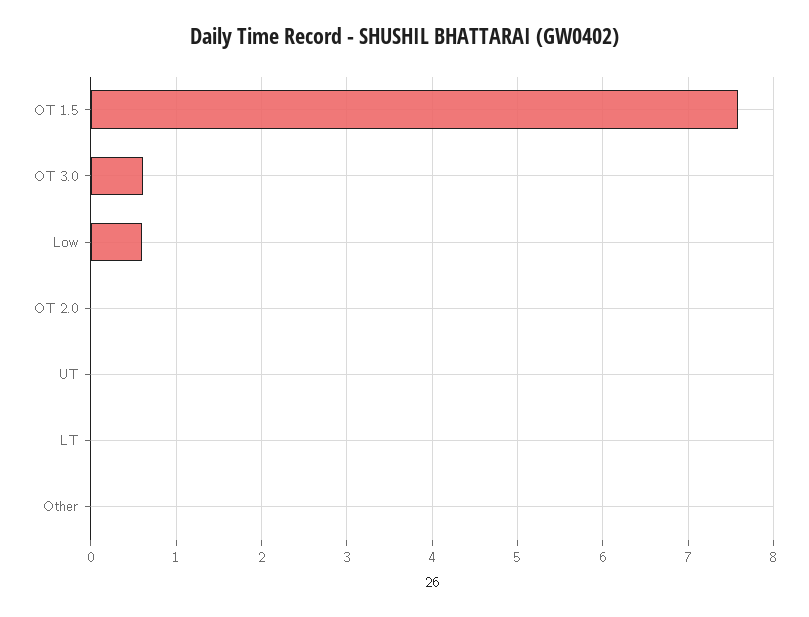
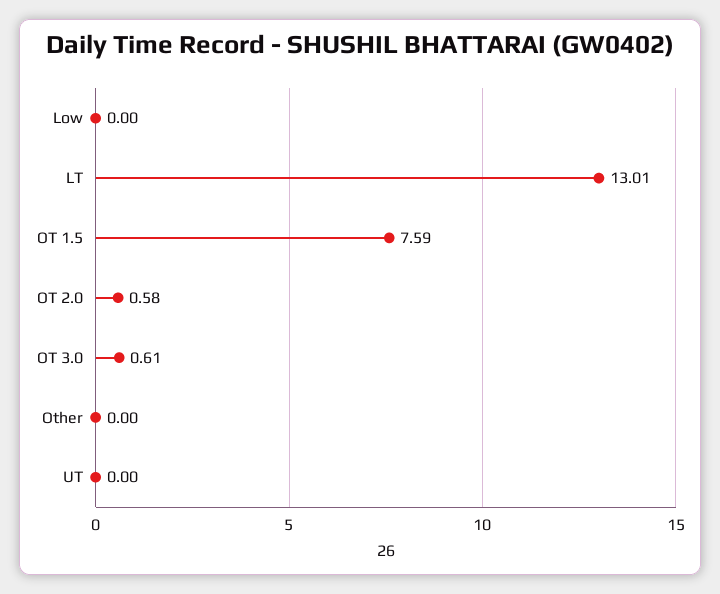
  {
    "OT 1.5": 7.59,
    "OT 3.0": 0.61,
-   "Low": 0.6,
+   "Low": 0,
-   "OT 2.0": 0,
+   "OT 2.0": 0.58,
    "UT": 0,
-   "LT": 0,
+   "LT": 13.01,
    "Other": 0
  }

